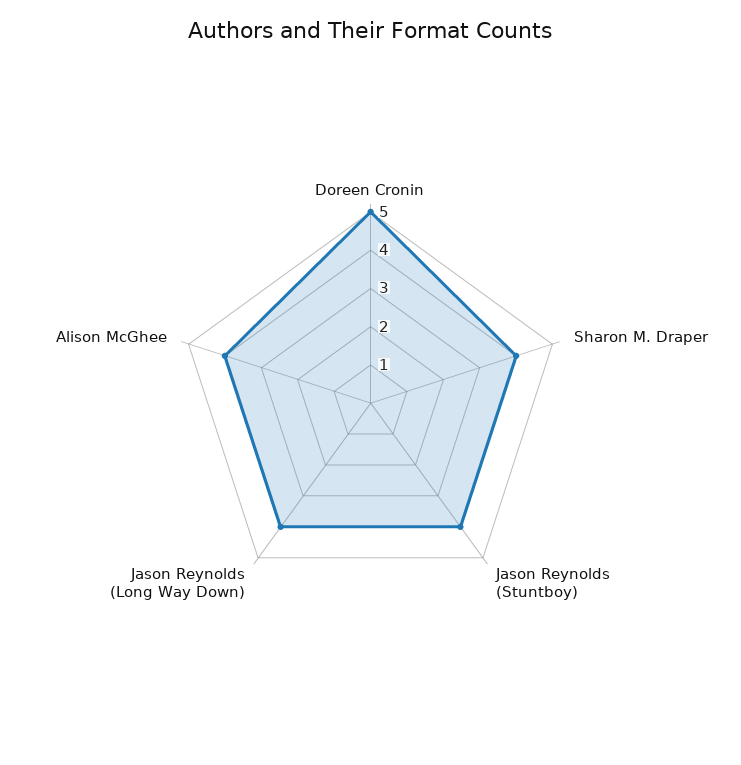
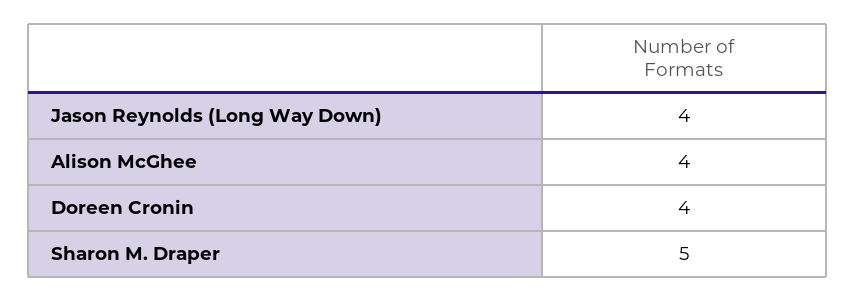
  {
-   "Doreen Cronin": 5,
+   "Doreen Cronin": 4,
-   "Sharon M. Draper": 4,
+   "Sharon M. Draper": 5,
-   "Jason Reynolds (Stuntboy)": 4,
    "Jason Reynolds (Long Way Down)": 4,
    "Alison McGhee": 4
  }

